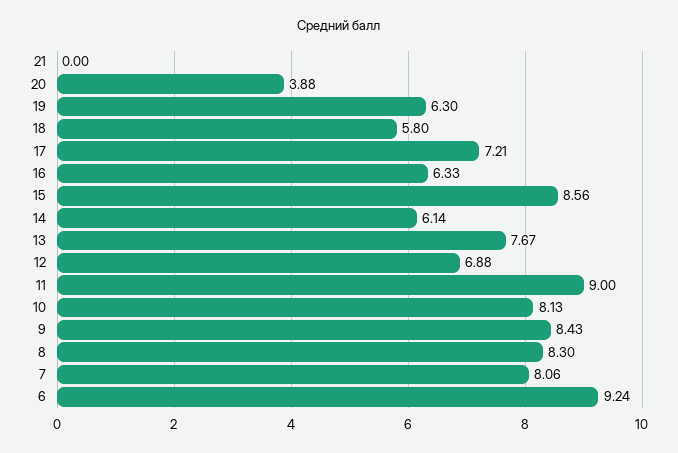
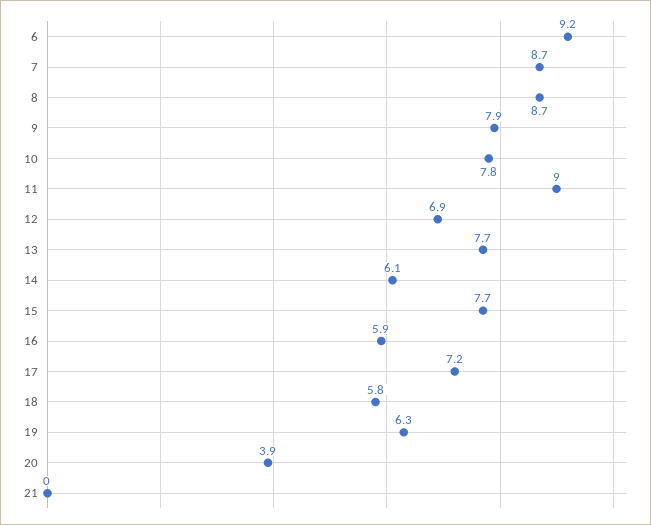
  {
    "21": 0,
    "20": 3.88,
    "19": 6.3,
    "18": 5.8,
    "17": 7.21,
-   "16": 6.33,
+   "16": 5.9,
-   "15": 8.56,
+   "15": 7.7,
    "14": 6.14,
    "13": 7.67,
    "12": 6.88,
    "11": 9,
-   "10": 8.13,
+   "10": 7.8,
-   "9": 8.43,
+   "9": 7.9,
-   "8": 8.3,
+   "8": 8.7,
-   "7": 8.06,
+   "7": 8.7,
    "6": 9.24
  }

